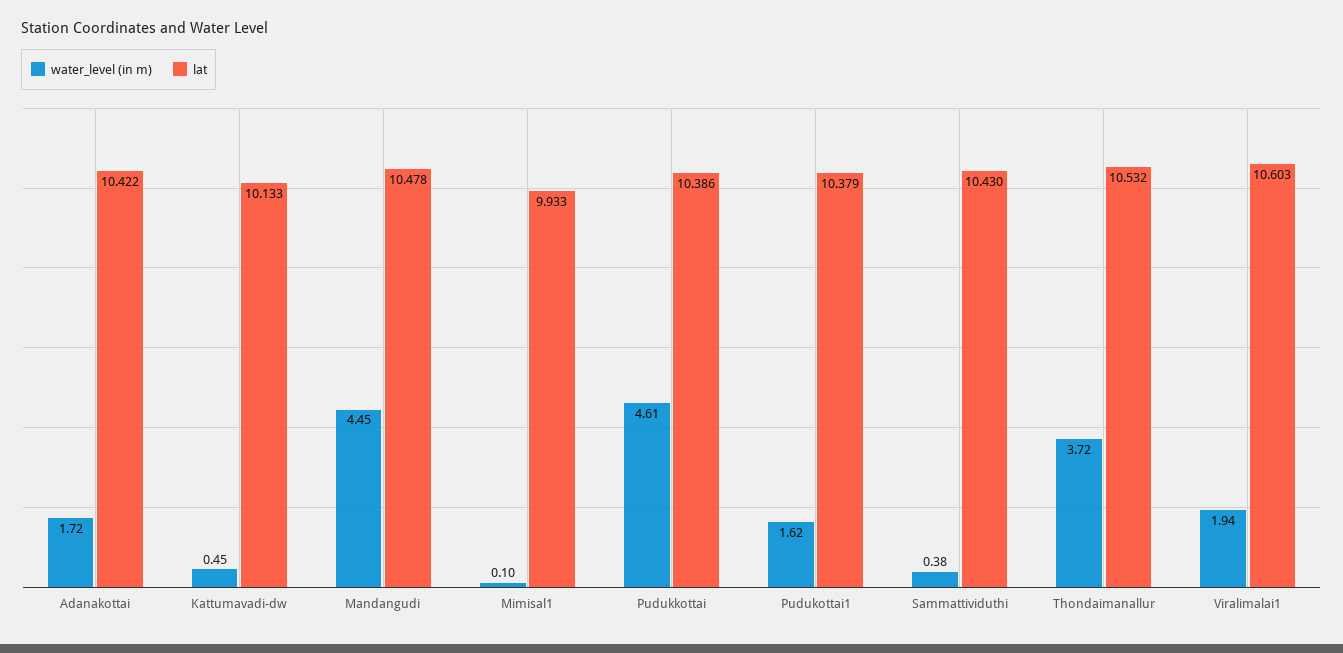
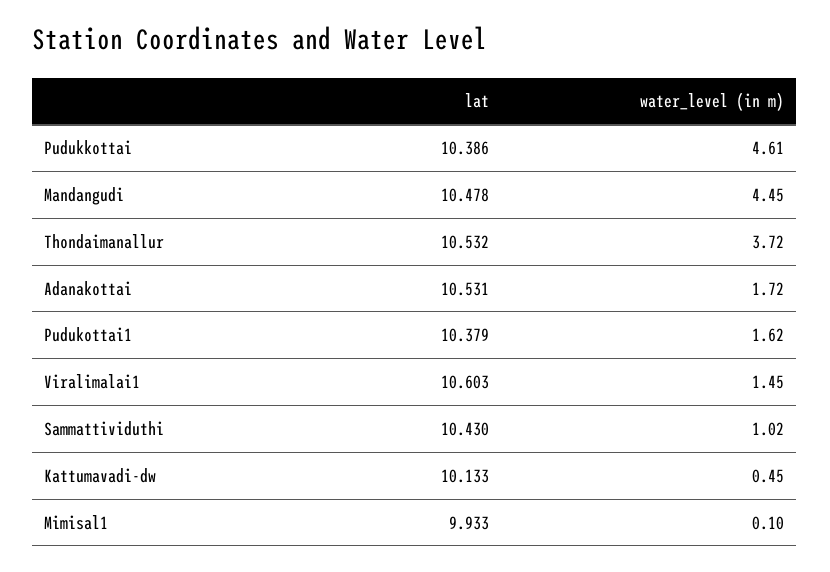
  {
    "water_level (in m)": {
      "Adanakottai": 1.72,
      "Kattumavadi-dw": 0.45,
      "Mandangudi": 4.45,
      "Mimisal1": 0.1,
      "Pudukkottai": 4.61,
      "Pudukottai1": 1.62,
-     "Sammattividuthi": 0.38,
+     "Sammattividuthi": 1.02,
      "Thondaimanallur": 3.72,
-     "Viralimalai1": 1.94
+     "Viralimalai1": 1.45
    },
    "lat": {
-     "Adanakottai": 10.422,
+     "Adanakottai": 10.531,
      "Kattumavadi-dw": 10.133,
      "Mandangudi": 10.478,
      "Mimisal1": 9.933,
      "Pudukkottai": 10.386,
      "Pudukottai1": 10.379,
      "Sammattividuthi": 10.43,
      "Thondaimanallur": 10.532,
      "Viralimalai1": 10.603
    }
  }

